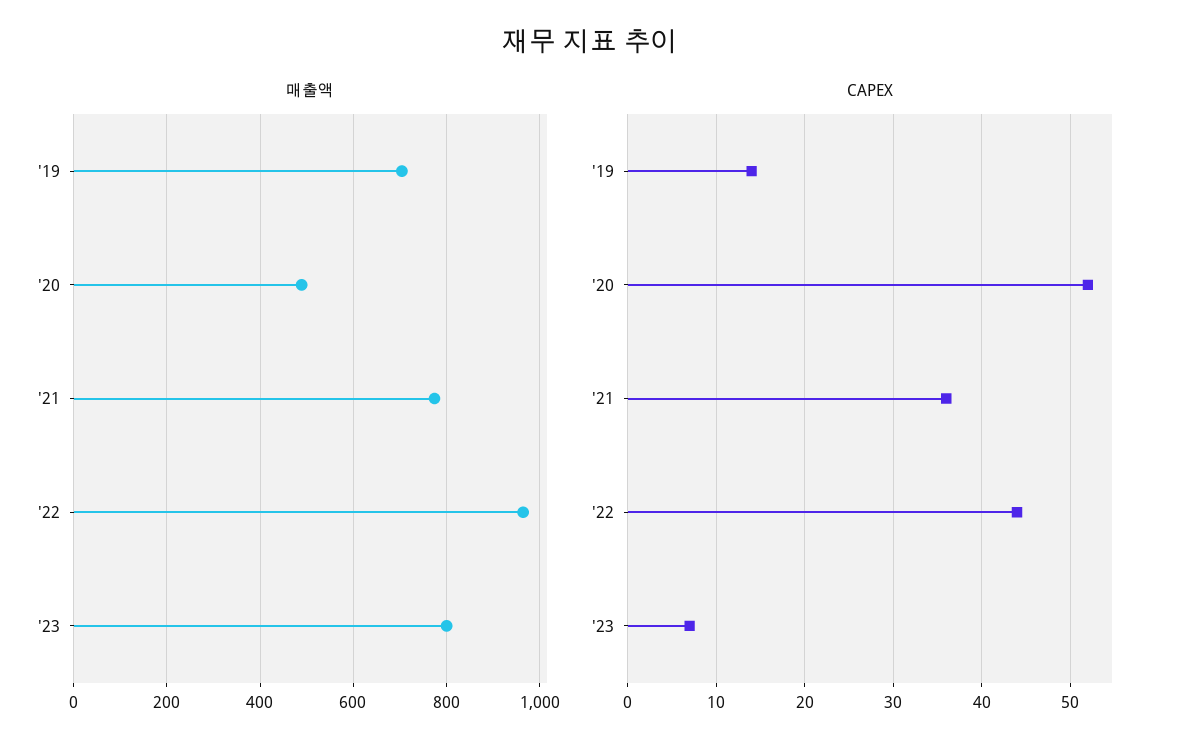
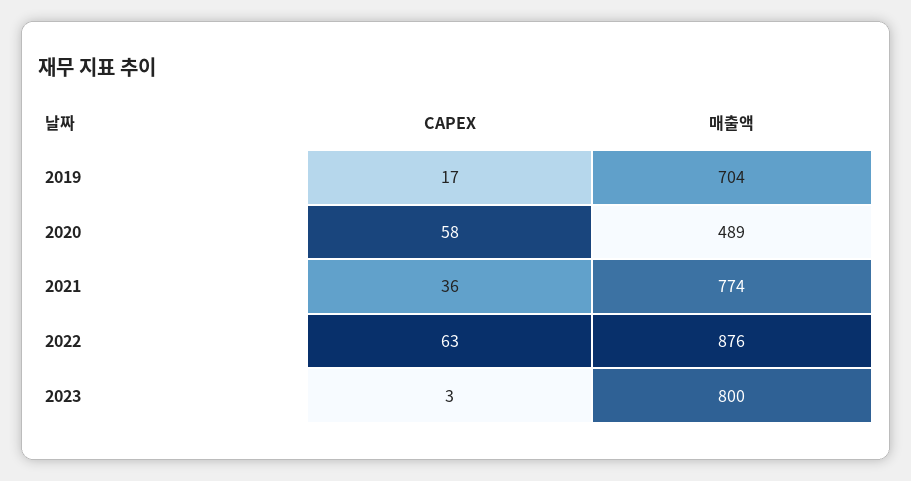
  {
    "매출액": {
      "'19": 704,
      "'20": 489,
      "'21": 774,
-     "'22": 960,
+     "'22": 876,
      "'23": 800
    },
    "CAPEX": {
-     "'19": 14,
+     "'19": 17,
-     "'20": 52,
+     "'20": 58,
      "'21": 36,
-     "'22": 44,
+     "'22": 63,
-     "'23": 7
+     "'23": 3
    }
  }

